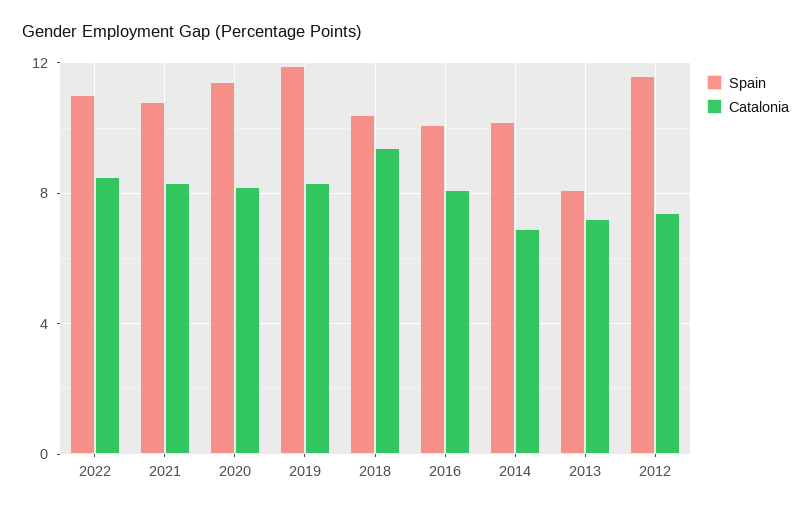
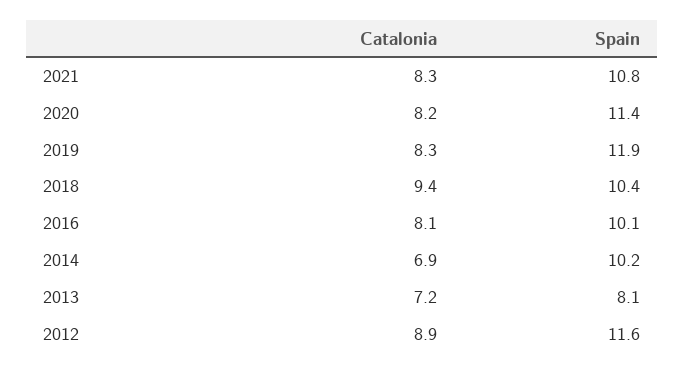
  {
    "Spain": {
-     "2022": 11,
      "2021": 10.8,
      "2020": 11.4,
      "2019": 11.9,
      "2018": 10.4,
      "2016": 10.1,
      "2014": 10.2,
      "2013": 8.1,
      "2012": 11.6
    },
    "Catalonia": {
-     "2022": 8.5,
      "2021": 8.3,
      "2020": 8.2,
      "2019": 8.3,
      "2018": 9.4,
      "2016": 8.1,
      "2014": 6.9,
      "2013": 7.2,
-     "2012": 7.5
+     "2012": 8.9
    }
  }

